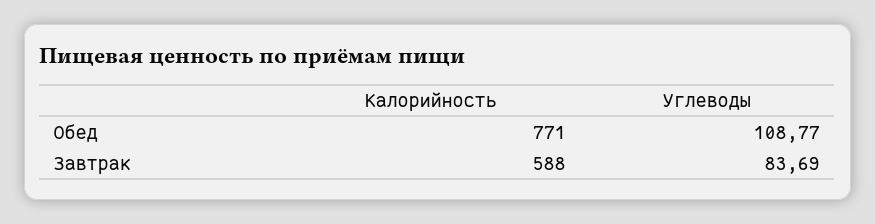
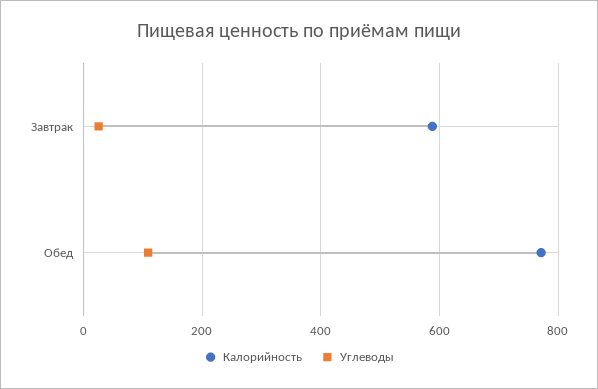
  {
    "Калорийность": {
      "Обед": 771,
      "Завтрак": 588
    },
    "Углеводы": {
      "Обед": 108.77,
-     "Завтрак": 83.69
+     "Завтрак": 20
    }
  }

